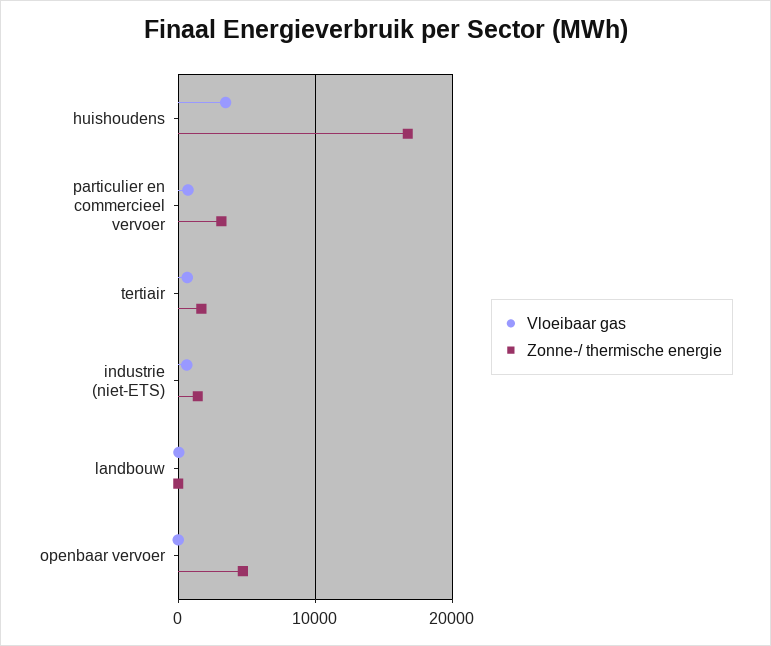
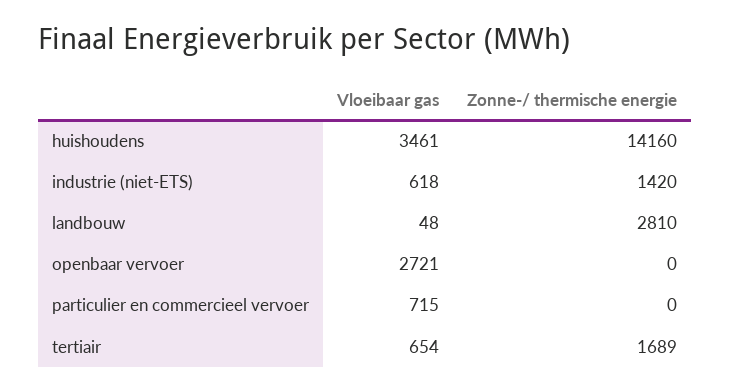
  {
    "Vloeibaar gas": {
      "huishoudens": 3461,
      "particulier en commercieel vervoer": 715,
      "tertiair": 654,
      "industrie (niet-ETS)": 618,
      "landbouw": 48,
-     "openbaar vervoer": 0
+     "openbaar vervoer": 2721
    },
    "Zonne-/ thermische energie": {
-     "huishoudens": 17000,
+     "huishoudens": 14160,
-     "particulier en commercieel vervoer": 3000,
+     "particulier en commercieel vervoer": 0,
      "tertiair": 1689,
      "industrie (niet-ETS)": 1420,
-     "landbouw": 0,
+     "landbouw": 2810,
-     "openbaar vervoer": 5000
+     "openbaar vervoer": 0
    }
  }

